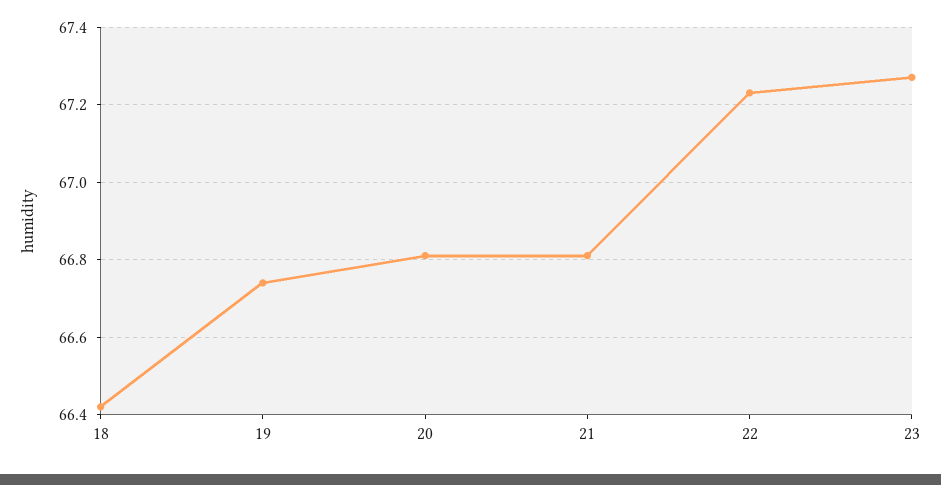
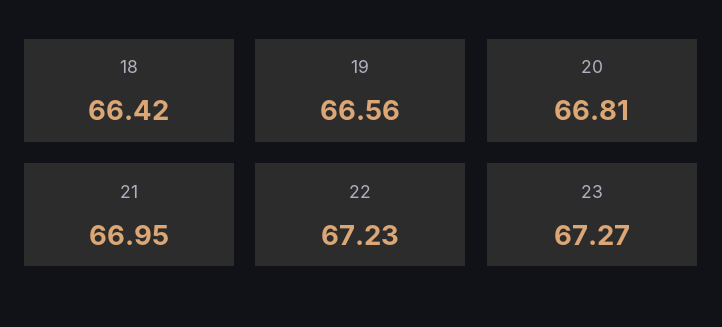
  {
    "18": 66.42,
-   "19": 66.75,
+   "19": 66.56,
    "20": 66.81,
-   "21": 66.8,
+   "21": 66.95,
    "22": 67.23,
    "23": 67.27
  }

